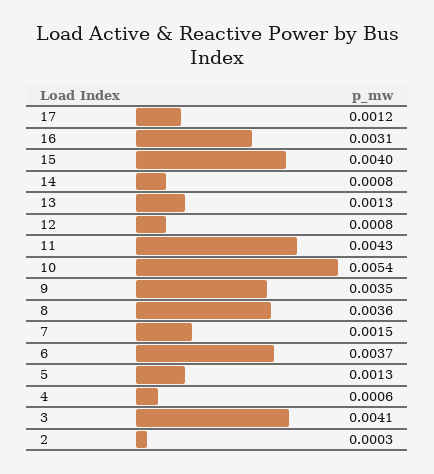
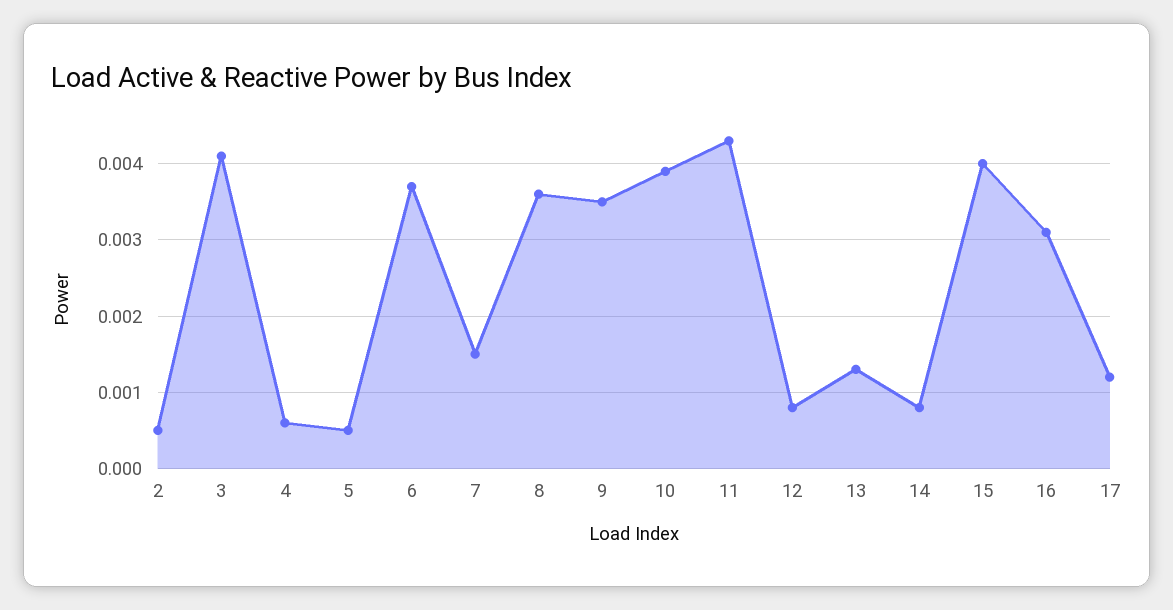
  {
    "17": 0.0012,
    "16": 0.0031,
    "15": 0.004,
    "14": 0.0008,
    "13": 0.0013,
    "12": 0.0008,
    "11": 0.0043,
-   "10": 0.0054,
+   "10": 0.0039,
    "9": 0.0035,
    "8": 0.0036,
    "7": 0.0015,
    "6": 0.0037,
-   "5": 0.0013,
+   "5": 0.0005,
    "4": 0.0006,
    "3": 0.0041,
-   "2": 0.0003
+   "2": 0.0005
  }

